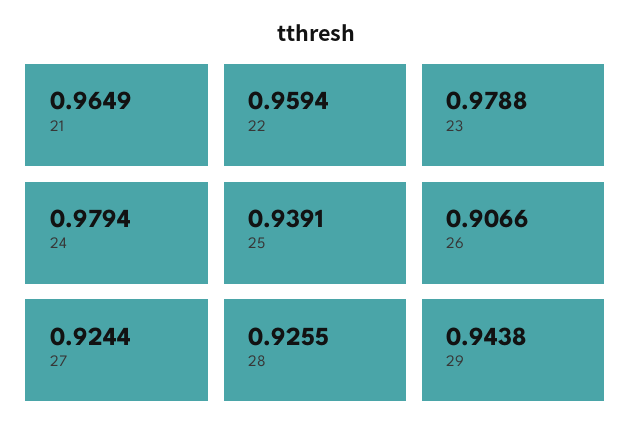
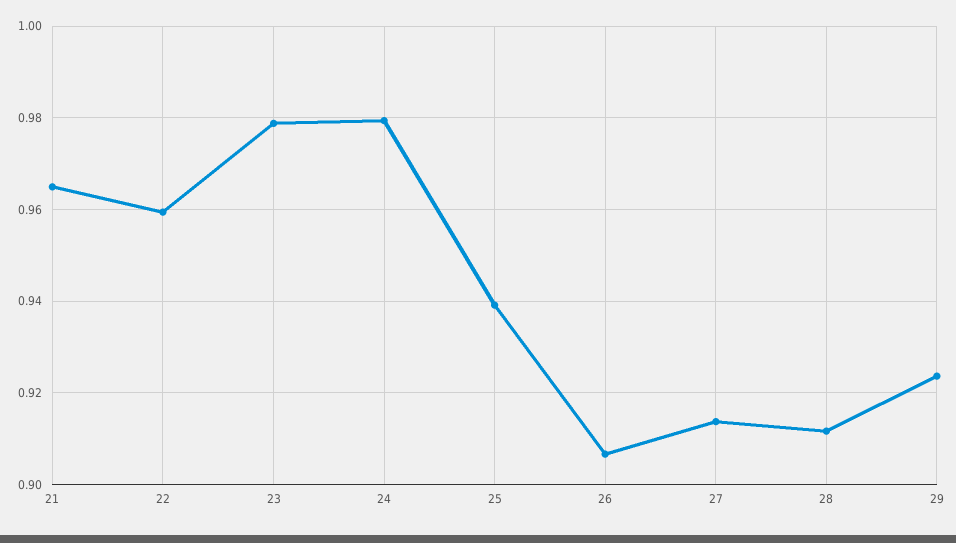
  {
    "21": 0.9649,
    "22": 0.9594,
    "23": 0.9788,
    "24": 0.9794,
    "25": 0.9391,
    "26": 0.9066,
-   "27": 0.9244,
+   "27": 0.914,
-   "28": 0.9255,
+   "28": 0.912,
-   "29": 0.9438
+   "29": 0.924
  }

